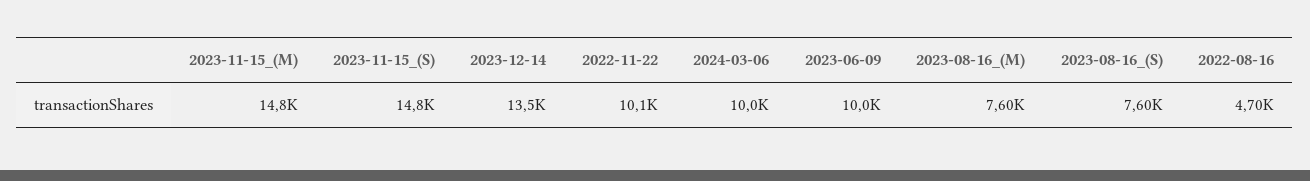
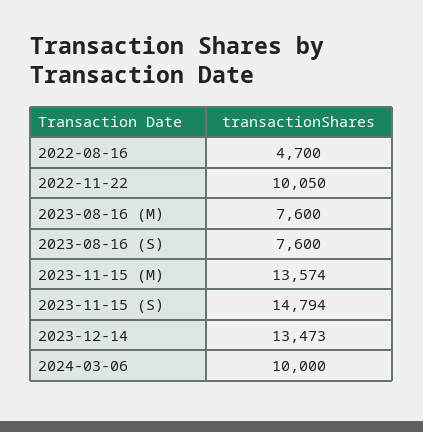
  {
-   "2023-11-15_(M)": 14800,
+   "2023-11-15_(M)": 13574,
    "2023-11-15_(S)": 14794,
    "2023-12-14": 13473,
    "2022-11-22": 10050,
    "2024-03-06": 10000,
-   "2023-06-09": 10000,
    "2023-08-16_(M)": 7600,
    "2023-08-16_(S)": 7600,
    "2022-08-16": 4700
  }

